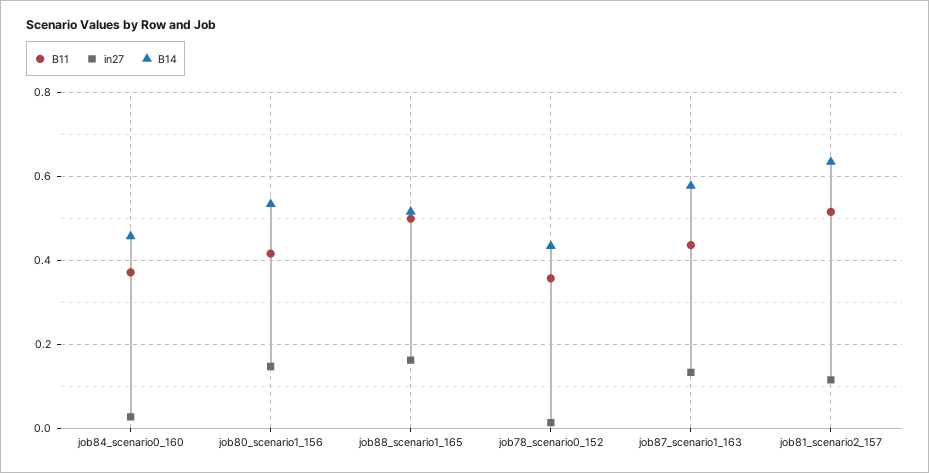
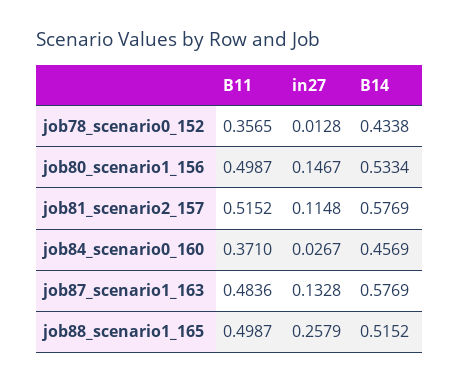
  {
    "B11": {
      "job84_scenario0_160": 0.371,
-     "job80_scenario1_156": 0.42,
+     "job80_scenario1_156": 0.4987,
      "job88_scenario1_165": 0.4987,
      "job78_scenario0_152": 0.3565,
-     "job87_scenario1_163": 0.44,
+     "job87_scenario1_163": 0.4836,
      "job81_scenario2_157": 0.5152
    },
    "in27": {
      "job84_scenario0_160": 0.0267,
      "job80_scenario1_156": 0.1467,
-     "job88_scenario1_165": 0.16,
+     "job88_scenario1_165": 0.2579,
      "job78_scenario0_152": 0.0128,
      "job87_scenario1_163": 0.1328,
      "job81_scenario2_157": 0.1148
    },
    "B14": {
      "job84_scenario0_160": 0.4569,
      "job80_scenario1_156": 0.5334,
      "job88_scenario1_165": 0.5152,
      "job78_scenario0_152": 0.4338,
      "job87_scenario1_163": 0.5769,
-     "job81_scenario2_157": 0.64
+     "job81_scenario2_157": 0.5769
    }
  }

